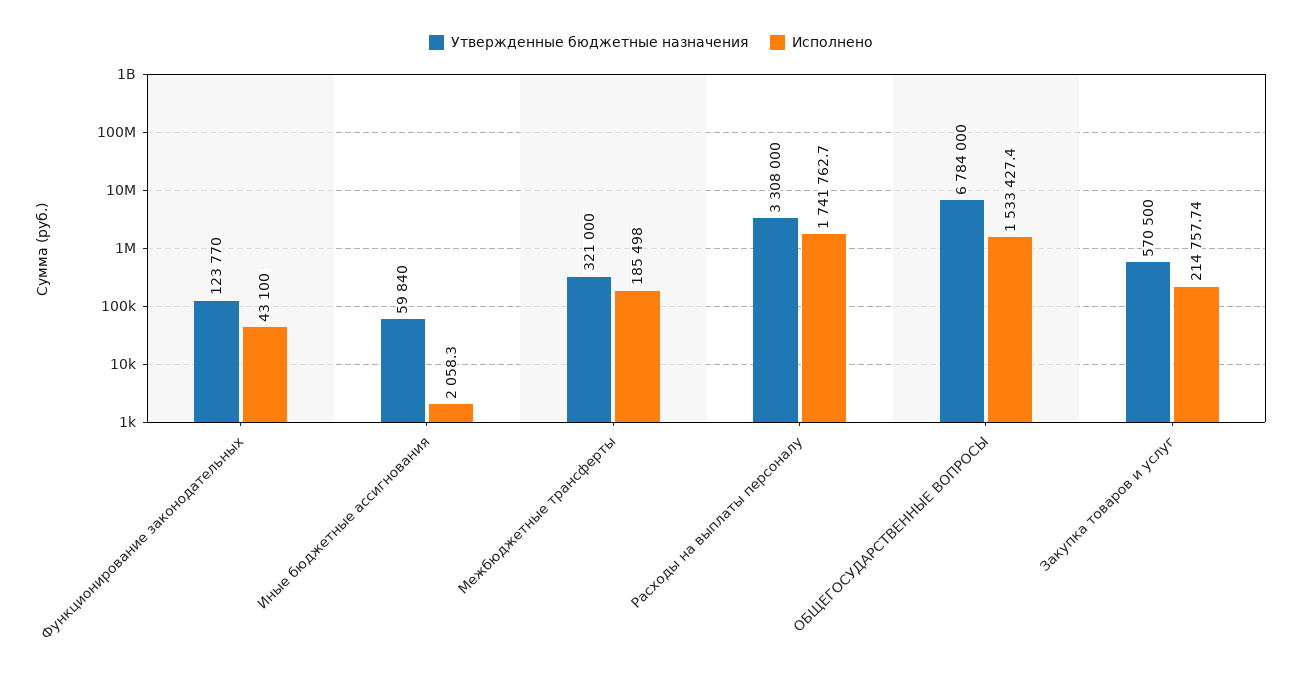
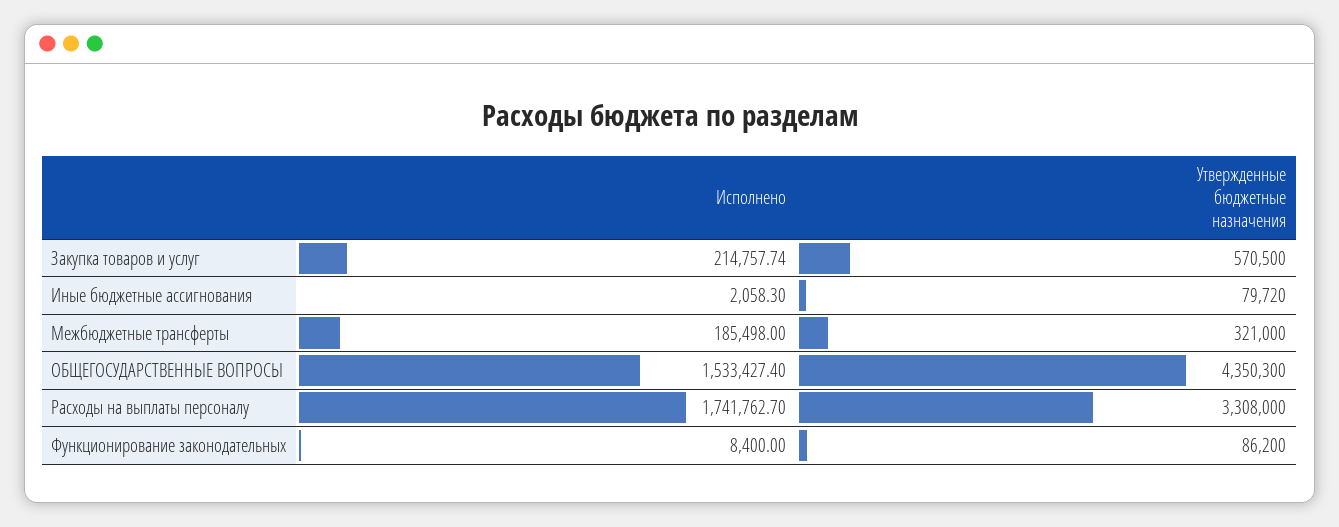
  {
    "Утвержденные бюджетные назначения": {
-     "Функционирование законодательных": 123770,
+     "Функционирование законодательных": 86200,
-     "Иные бюджетные ассигнования": 59840,
+     "Иные бюджетные ассигнования": 79720,
      "Межбюджетные трансферты": 321000,
      "Расходы на выплаты персоналу": 3308000,
-     "ОБЩЕГОСУДАРСТВЕННЫЕ ВОПРОСЫ": 6784000,
+     "ОБЩЕГОСУДАРСТВЕННЫЕ ВОПРОСЫ": 4350300,
      "Закупка товаров и услуг": 570500
    },
    "Исполнено": {
-     "Функционирование законодательных": 43100,
+     "Функционирование законодательных": 8400,
      "Иные бюджетные ассигнования": 2058.3,
      "Межбюджетные трансферты": 185498,
      "Расходы на выплаты персоналу": 1741762.7,
      "ОБЩЕГОСУДАРСТВЕННЫЕ ВОПРОСЫ": 1533427.4,
      "Закупка товаров и услуг": 214757.74
    }
  }

